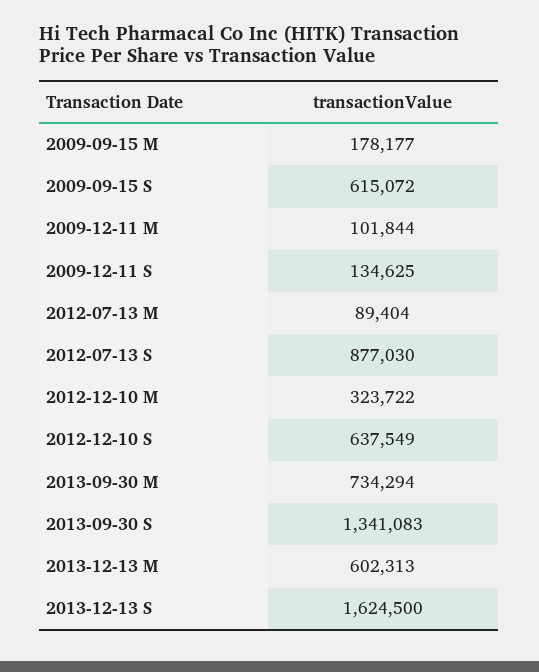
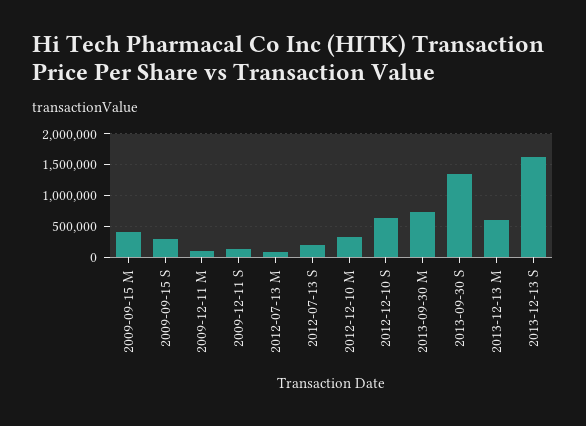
  {
-   "2009-09-15 M": 178177,
+   "2009-09-15 M": 400000,
-   "2009-09-15 S": 615072,
+   "2009-09-15 S": 300000,
    "2009-12-11 M": 101844,
    "2009-12-11 S": 134625,
    "2012-07-13 M": 89404,
-   "2012-07-13 S": 877030,
+   "2012-07-13 S": 200000,
    "2012-12-10 M": 323722,
    "2012-12-10 S": 637549,
    "2013-09-30 M": 734294,
    "2013-09-30 S": 1341083,
    "2013-12-13 M": 602313,
    "2013-12-13 S": 1624500
  }

